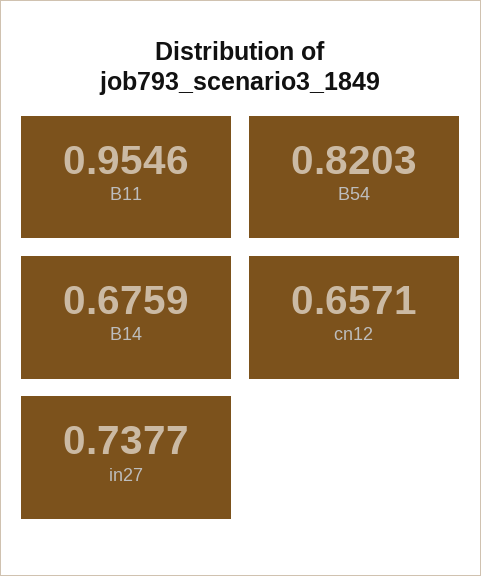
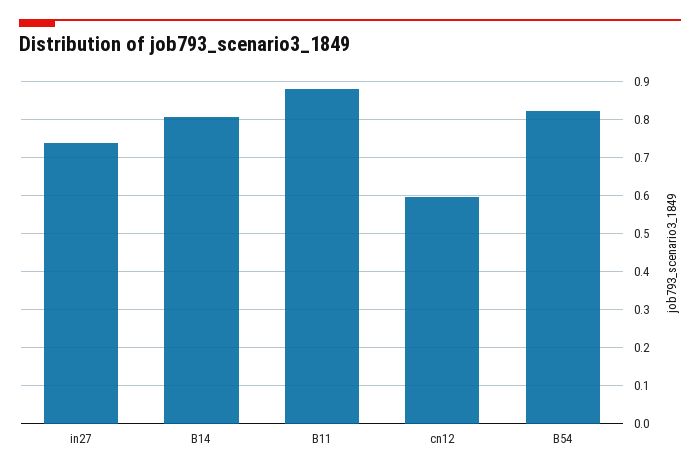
  {
-   "B11": 0.9546,
+   "B11": 0.88,
    "B54": 0.8203,
-   "B14": 0.6759,
+   "B14": 0.8,
-   "cn12": 0.6571,
+   "cn12": 0.6,
    "in27": 0.7377
  }

